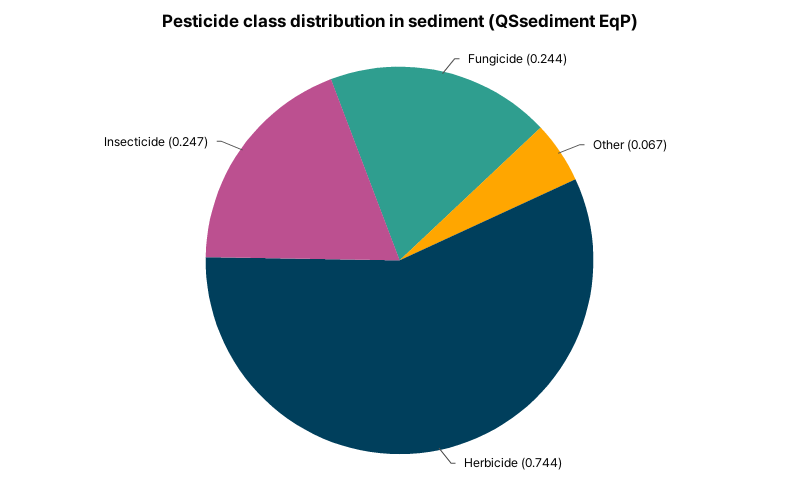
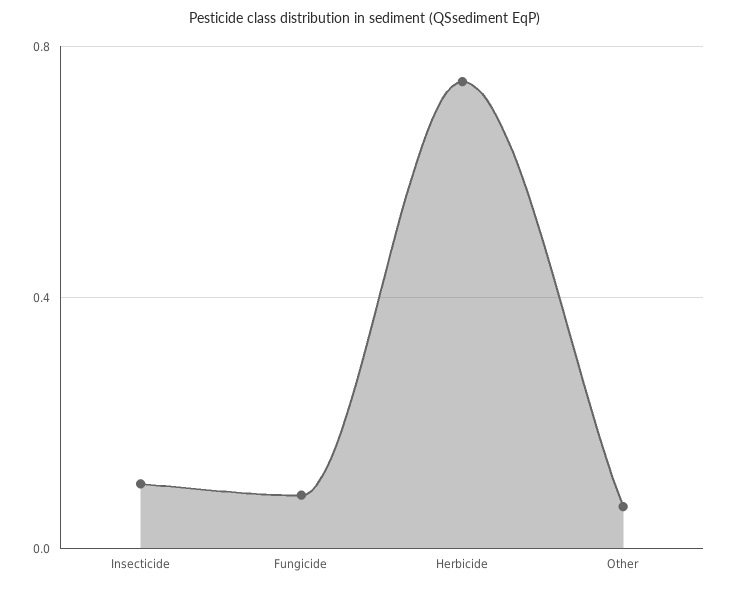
  {
-   "Fungicide": 0.244,
+   "Fungicide": 0.1,
    "Other": 0.067,
    "Herbicide": 0.744,
-   "Insecticide": 0.247
+   "Insecticide": 0.1
  }

